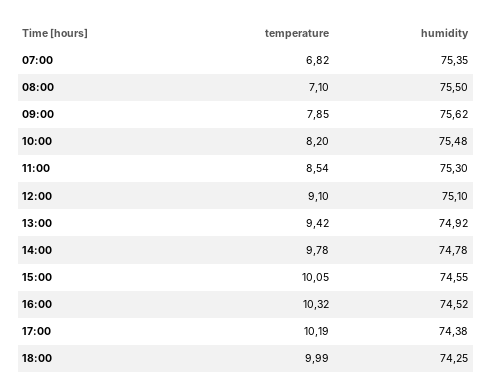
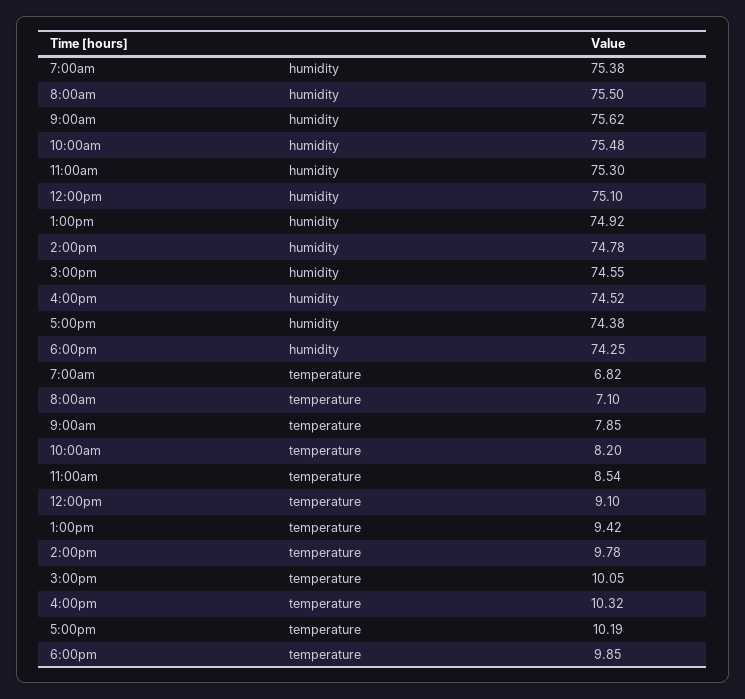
  {
    "temperature": {
      "07:00": 6.82,
      "08:00": 7.1,
      "09:00": 7.85,
      "10:00": 8.2,
      "11:00": 8.54,
      "12:00": 9.1,
      "13:00": 9.42,
      "14:00": 9.78,
      "15:00": 10.05,
      "16:00": 10.32,
      "17:00": 10.19,
-     "18:00": 9.99
+     "18:00": 9.85
    },
    "humidity": {
-     "07:00": 75.35,
+     "07:00": 75.38,
      "08:00": 75.5,
      "09:00": 75.62,
      "10:00": 75.48,
      "11:00": 75.3,
      "12:00": 75.1,
      "13:00": 74.92,
      "14:00": 74.78,
      "15:00": 74.55,
      "16:00": 74.52,
      "17:00": 74.38,
      "18:00": 74.25
    }
  }

